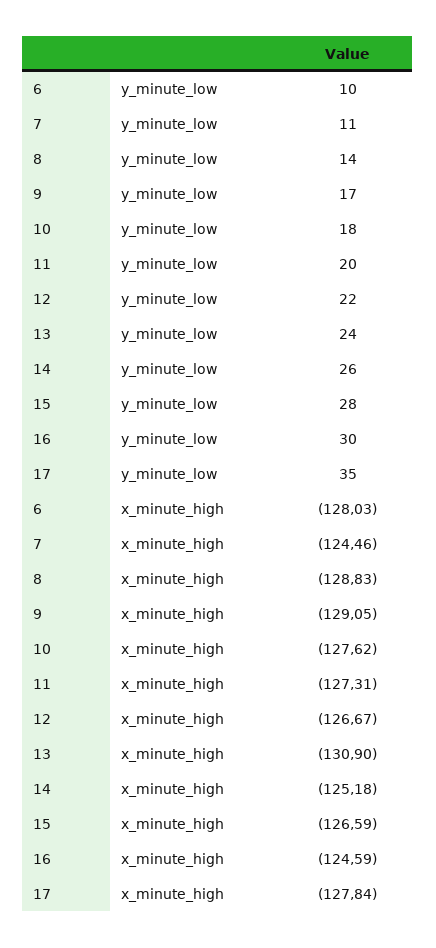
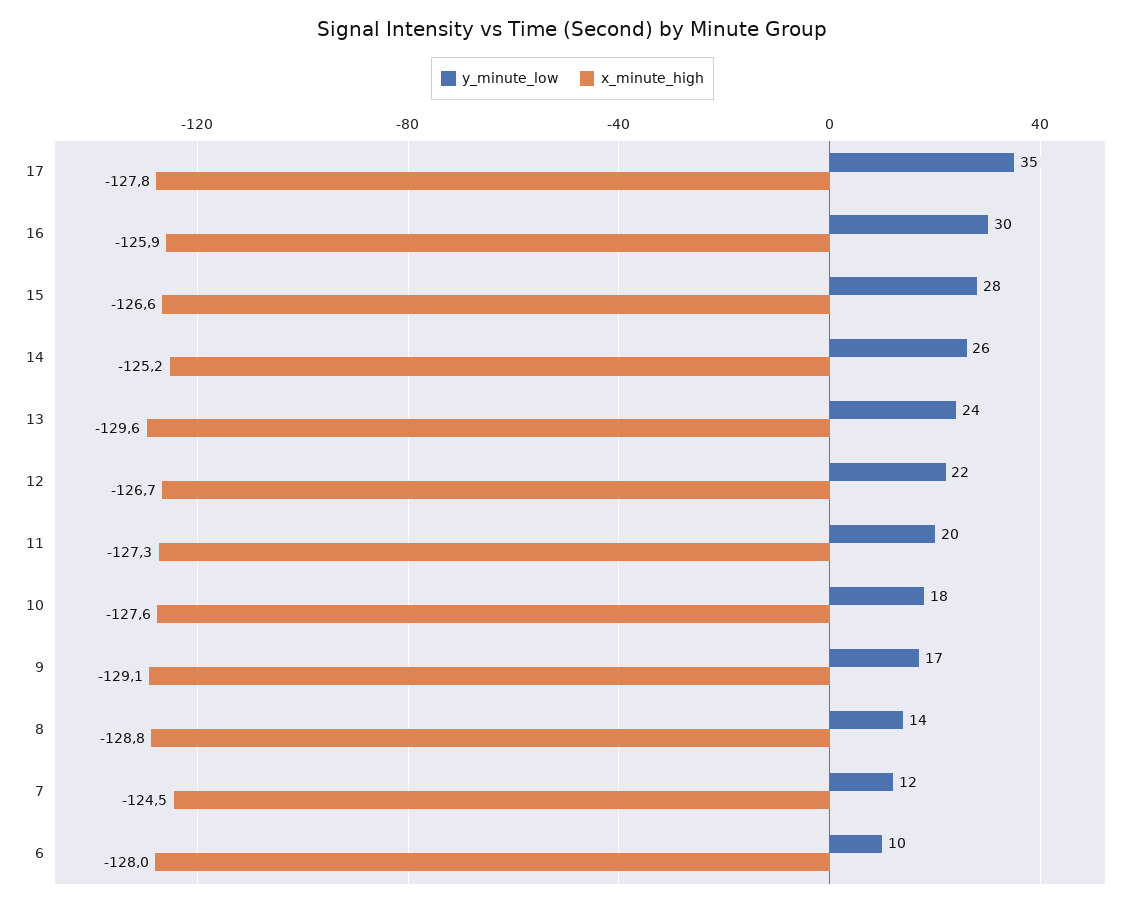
  {
    "y_minute_low": {
      "6": 10,
-     "7": 11,
+     "7": 12,
      "8": 14,
      "9": 17,
      "10": 18,
      "11": 20,
      "12": 22,
      "13": 24,
      "14": 26,
      "15": 28,
      "16": 30,
      "17": 35
    },
    "x_minute_high": {
      "6": -128.03,
      "7": -124.46,
      "8": -128.83,
      "9": -129.05,
      "10": -127.62,
      "11": -127.31,
      "12": -126.67,
-     "13": -130.9,
+     "13": -129.6,
      "14": -125.18,
      "15": -126.59,
-     "16": -124.59,
+     "16": -125.9,
      "17": -127.84
    }
  }

